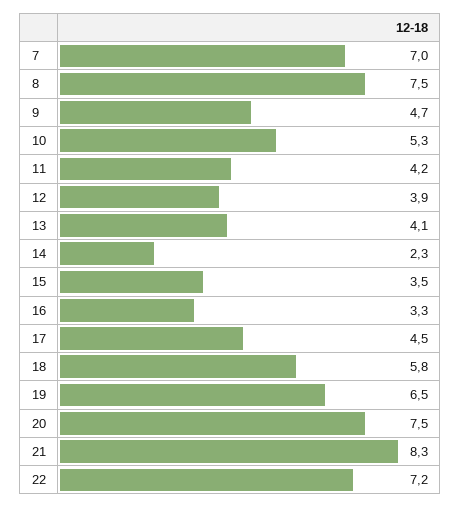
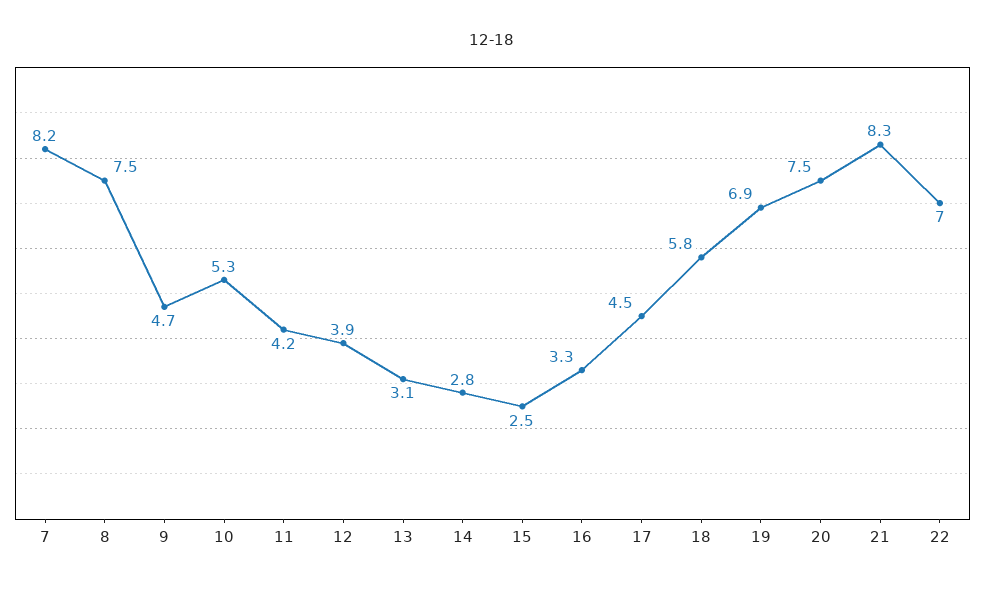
  {
-   "7": 7,
+   "7": 8.2,
    "8": 7.5,
    "9": 4.7,
    "10": 5.3,
    "11": 4.2,
    "12": 3.9,
-   "13": 4.1,
+   "13": 3.1,
-   "14": 2.3,
+   "14": 2.8,
-   "15": 3.5,
+   "15": 2.5,
    "16": 3.3,
    "17": 4.5,
    "18": 5.8,
-   "19": 6.5,
+   "19": 6.9,
    "20": 7.5,
    "21": 8.3,
-   "22": 7.2
+   "22": 7
  }

